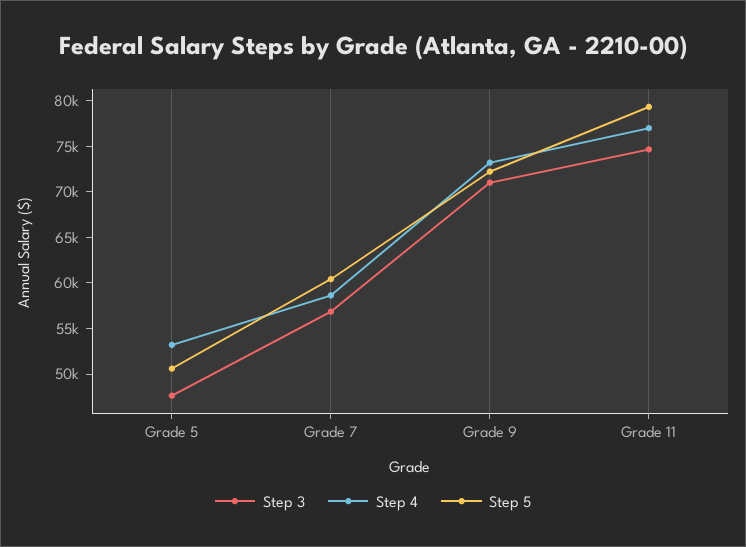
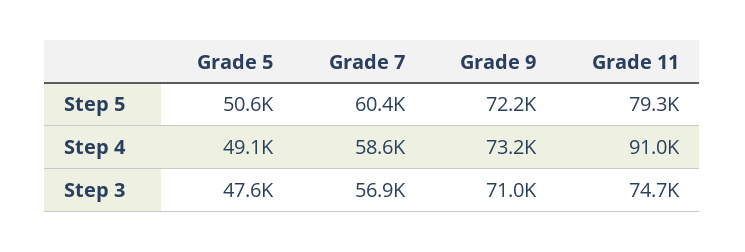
  {
    "Step 3": {
      "Grade 5": 47600,
      "Grade 7": 56900,
      "Grade 9": 71000,
      "Grade 11": 74700
    },
    "Step 4": {
-     "Grade 5": 53000,
+     "Grade 5": 49100,
      "Grade 7": 58600,
      "Grade 9": 73200,
-     "Grade 11": 77000
+     "Grade 11": 91000
    },
    "Step 5": {
      "Grade 5": 50600,
      "Grade 7": 60400,
      "Grade 9": 72200,
      "Grade 11": 79300
    }
  }

